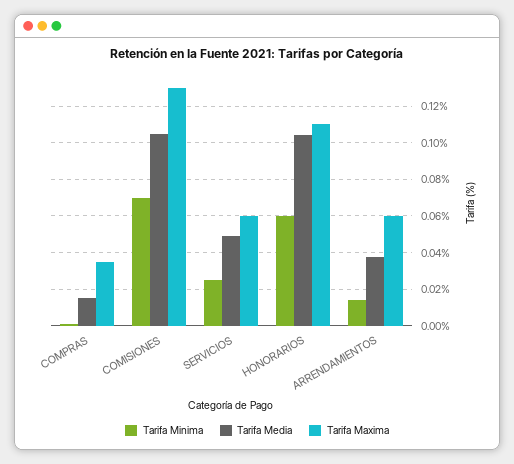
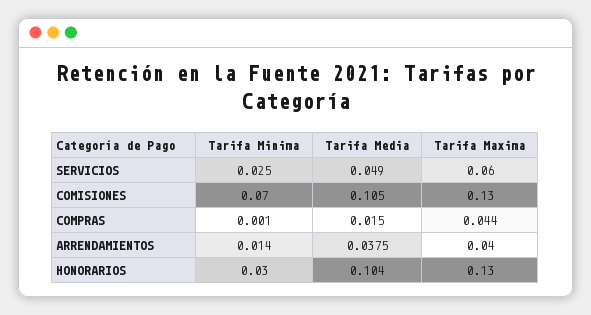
  {
    "Tarifa Minima": {
      "COMPRAS": 0.001,
      "COMISIONES": 0.07,
      "SERVICIOS": 0.025,
-     "HONORARIOS": 0.06,
+     "HONORARIOS": 0.03,
      "ARRENDAMIENTOS": 0.014
    },
    "Tarifa Media": {
      "COMPRAS": 0.015,
      "COMISIONES": 0.105,
      "SERVICIOS": 0.049,
      "HONORARIOS": 0.104,
      "ARRENDAMIENTOS": 0.0375
    },
    "Tarifa Maxima": {
-     "COMPRAS": 0.035,
+     "COMPRAS": 0.044,
      "COMISIONES": 0.13,
      "SERVICIOS": 0.06,
-     "HONORARIOS": 0.11,
+     "HONORARIOS": 0.13,
-     "ARRENDAMIENTOS": 0.06
+     "ARRENDAMIENTOS": 0.04
    }
  }

